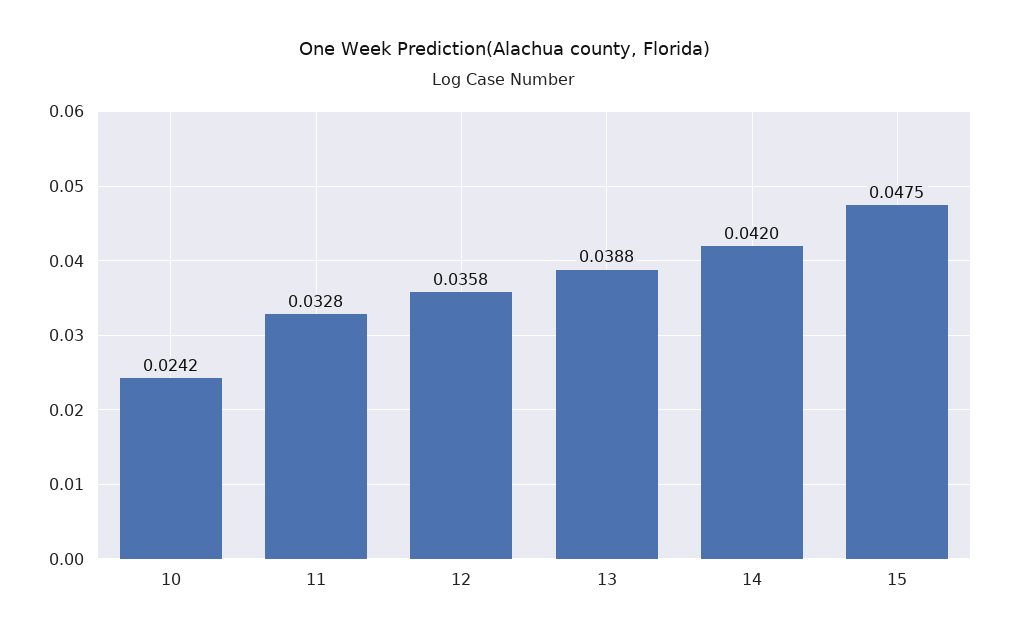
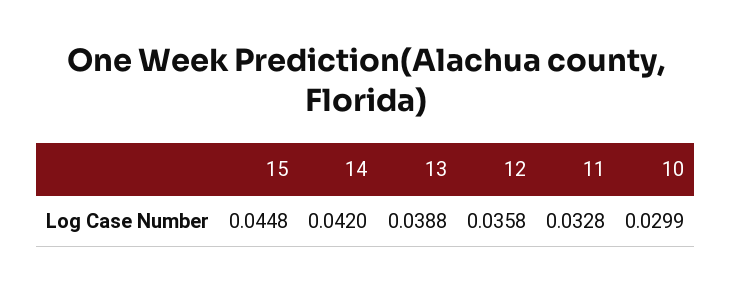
  {
-   "10": 0.0242,
+   "10": 0.0299,
    "11": 0.0328,
    "12": 0.0358,
    "13": 0.0388,
    "14": 0.042,
-   "15": 0.0475
+   "15": 0.0448
  }

